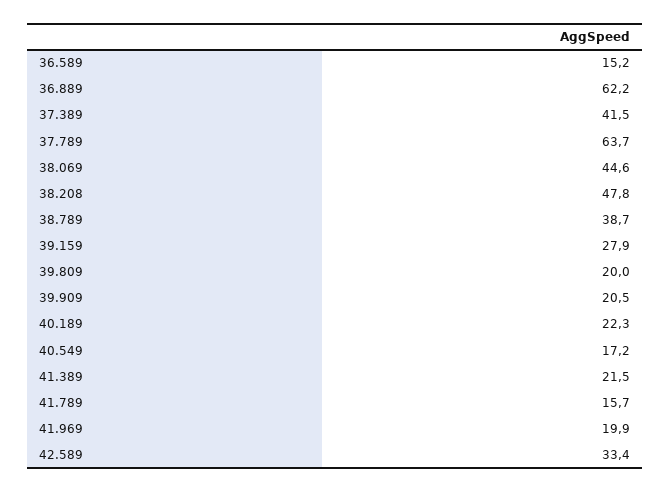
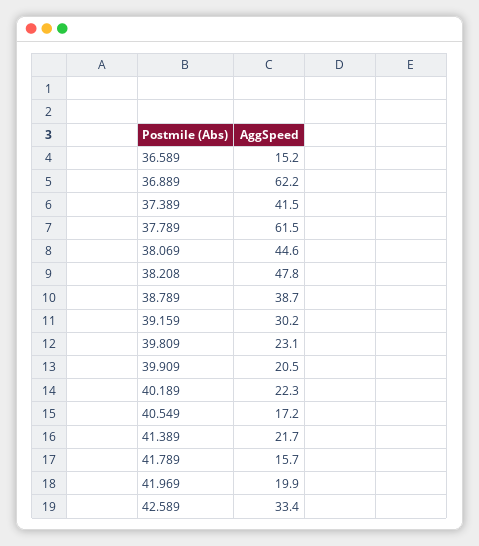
  {
    "36.589": 15.2,
    "36.889": 62.2,
    "37.389": 41.5,
-   "37.789": 63.7,
+   "37.789": 61.5,
    "38.069": 44.6,
    "38.208": 47.8,
    "38.789": 38.7,
-   "39.159": 27.9,
+   "39.159": 30.2,
-   "39.809": 20,
+   "39.809": 23.1,
    "39.909": 20.5,
    "40.189": 22.3,
    "40.549": 17.2,
-   "41.389": 21.5,
+   "41.389": 21.7,
    "41.789": 15.7,
    "41.969": 19.9,
    "42.589": 33.4
  }

